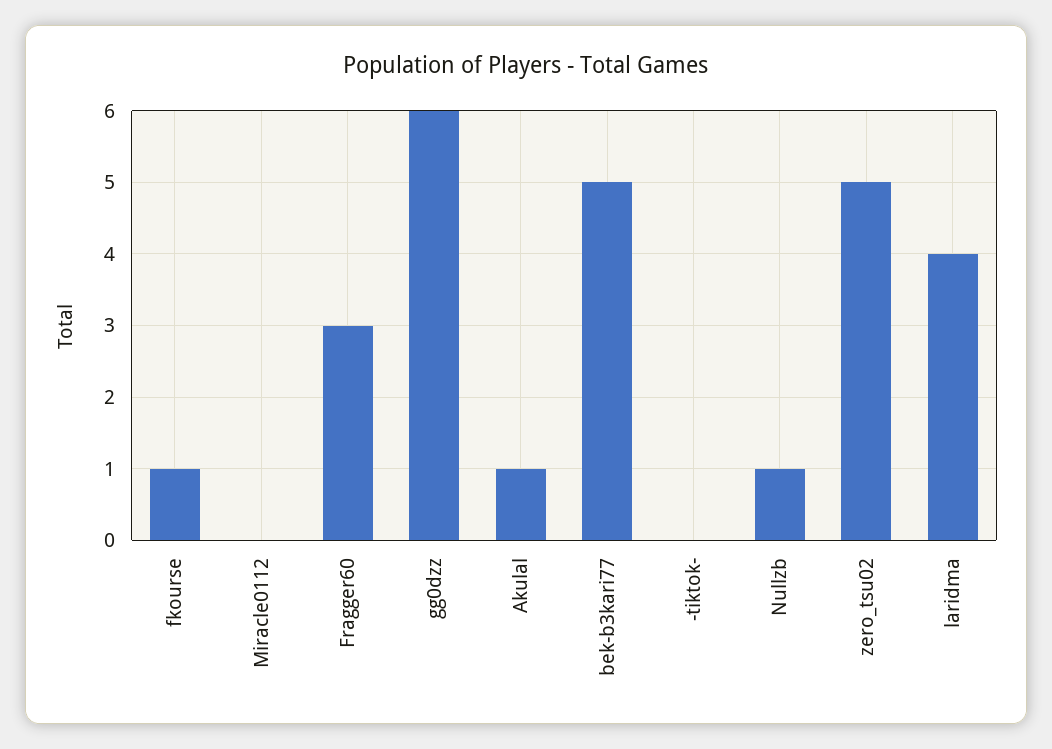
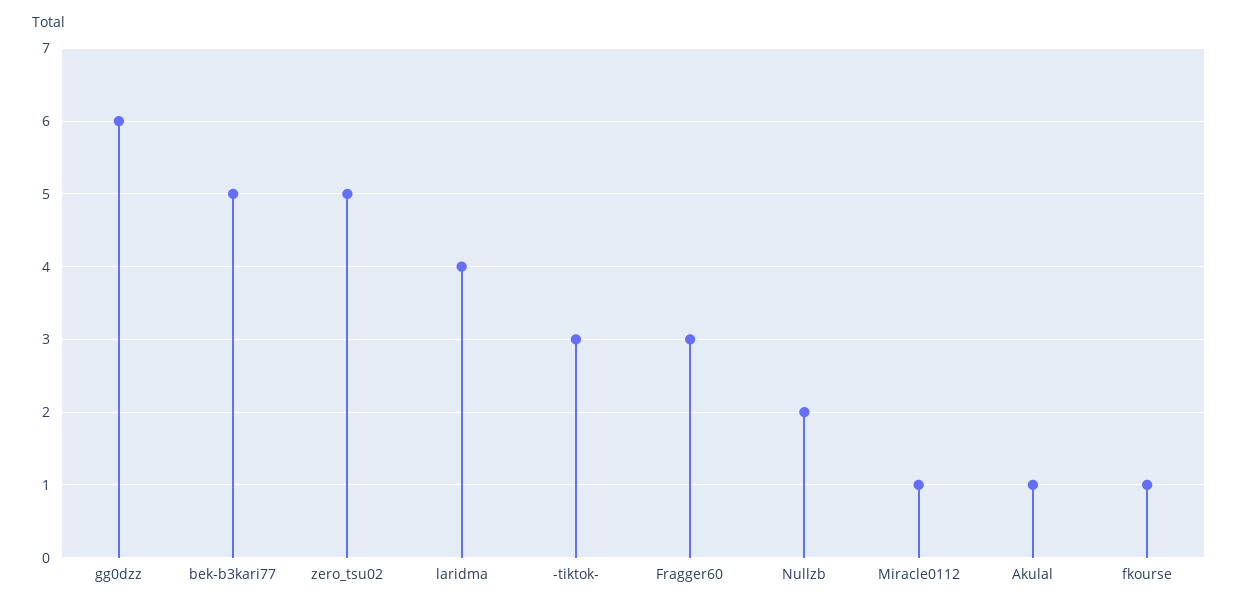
  {
    "fkourse": 1,
-   "Miracle0112": 0,
+   "Miracle0112": 1,
    "Fragger60": 3,
    "gg0dzz": 6,
    "Akulal": 1,
    "bek-b3kari77": 5,
-   "-tiktok-": 0,
+   "-tiktok-": 3,
-   "Nullzb": 1,
+   "Nullzb": 2,
    "zero_tsu02": 5,
    "laridma": 4
  }

